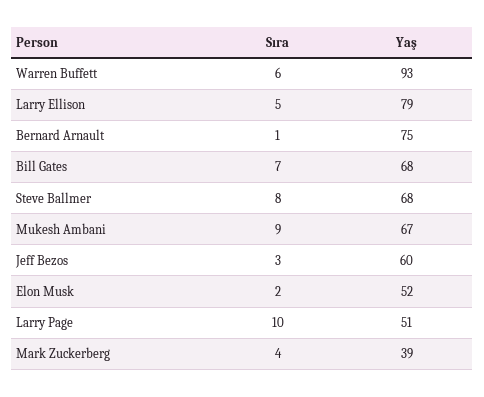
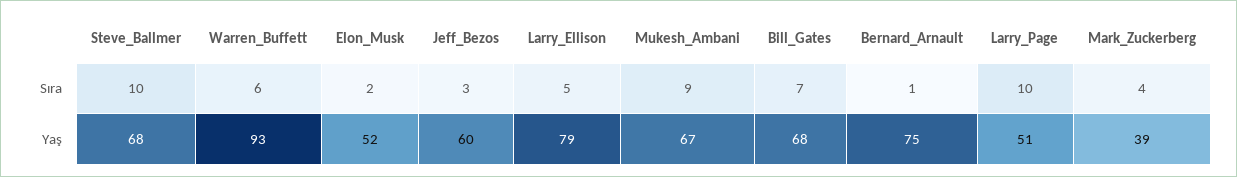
  {
    "Sıra": {
      "Warren Buffett": 6,
      "Larry Ellison": 5,
      "Bernard Arnault": 1,
      "Bill Gates": 7,
-     "Steve Ballmer": 8,
+     "Steve Ballmer": 10,
      "Mukesh Ambani": 9,
      "Jeff Bezos": 3,
      "Elon Musk": 2,
      "Larry Page": 10,
      "Mark Zuckerberg": 4
    },
    "Yaş": {
      "Warren Buffett": 93,
      "Larry Ellison": 79,
      "Bernard Arnault": 75,
      "Bill Gates": 68,
      "Steve Ballmer": 68,
      "Mukesh Ambani": 67,
      "Jeff Bezos": 60,
      "Elon Musk": 52,
      "Larry Page": 51,
      "Mark Zuckerberg": 39
    }
  }

